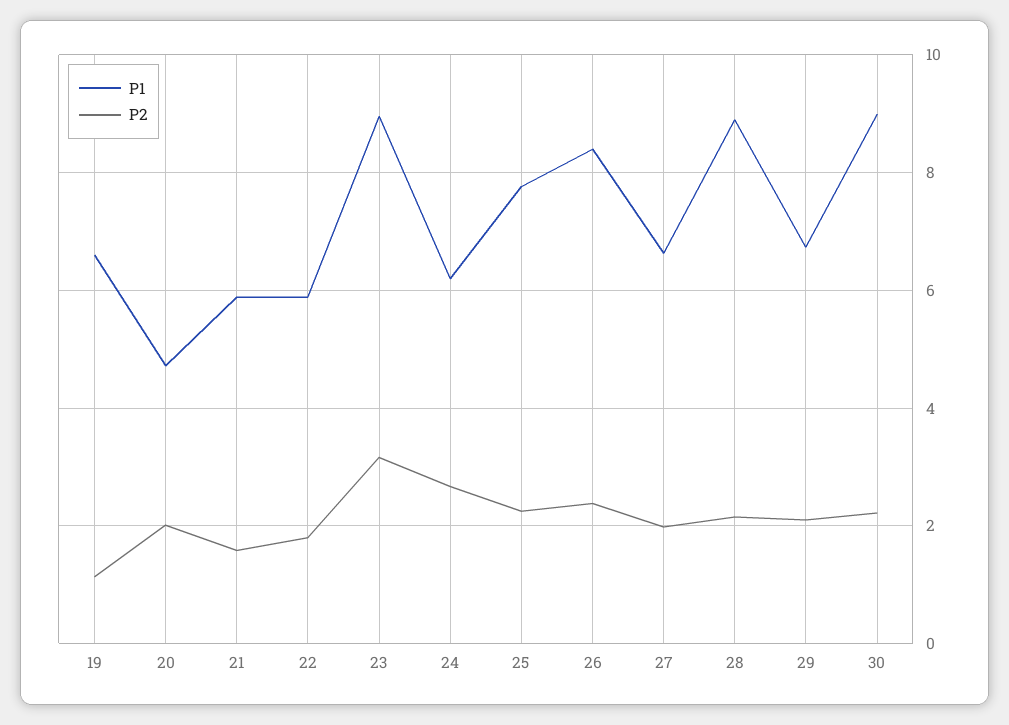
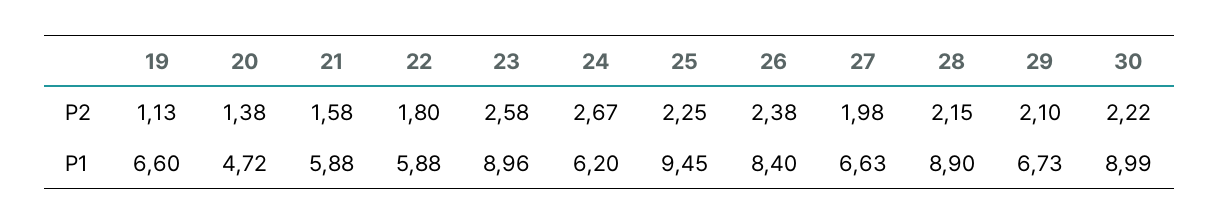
  {
    "P1": {
      "19": 6.6,
      "20": 4.72,
      "21": 5.88,
      "22": 5.88,
      "23": 8.96,
      "24": 6.2,
-     "25": 7.8,
+     "25": 9.45,
      "26": 8.4,
      "27": 6.63,
      "28": 8.9,
      "29": 6.73,
      "30": 8.99
    },
    "P2": {
      "19": 1.13,
-     "20": 2,
+     "20": 1.38,
      "21": 1.58,
      "22": 1.8,
-     "23": 3.2,
+     "23": 2.58,
      "24": 2.67,
      "25": 2.25,
      "26": 2.38,
      "27": 1.98,
      "28": 2.15,
      "29": 2.1,
      "30": 2.22
    }
  }

